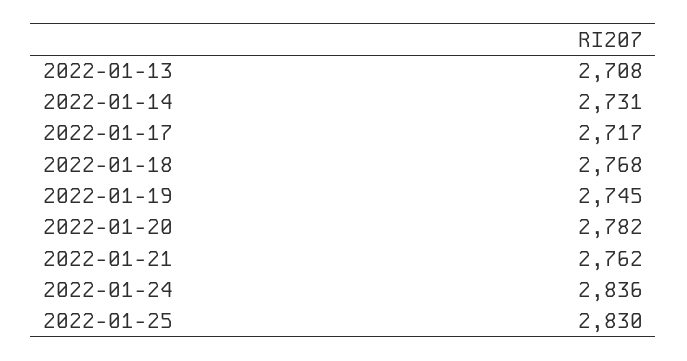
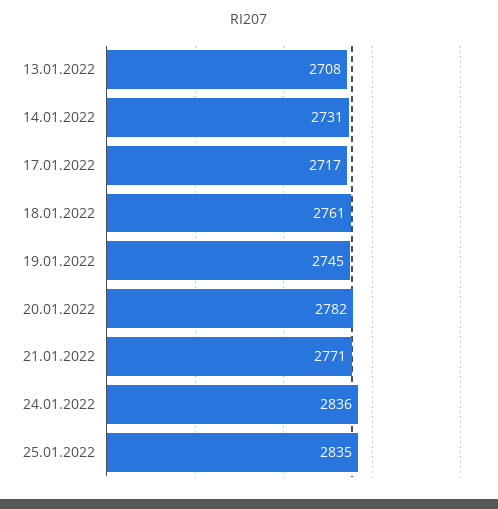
  {
    "2022-01-13": 2708,
    "2022-01-14": 2731,
    "2022-01-17": 2717,
-   "2022-01-18": 2768,
+   "2022-01-18": 2761,
    "2022-01-19": 2745,
    "2022-01-20": 2782,
-   "2022-01-21": 2762,
+   "2022-01-21": 2771,
    "2022-01-24": 2836,
-   "2022-01-25": 2830
+   "2022-01-25": 2835
  }

